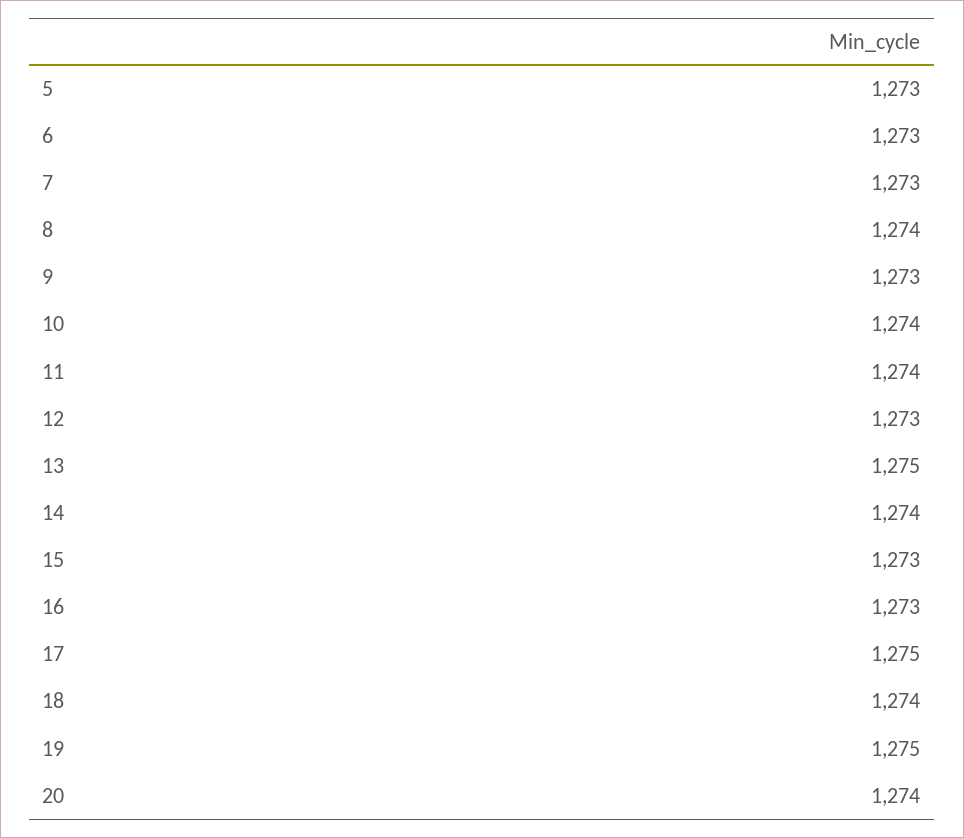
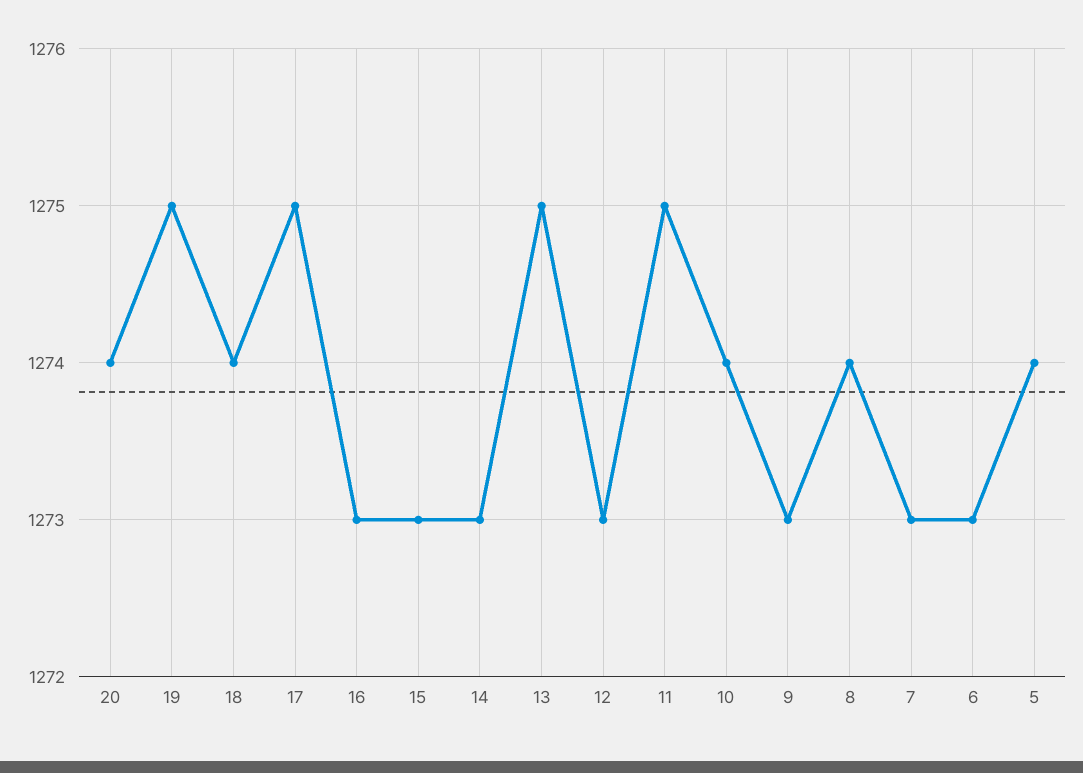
  {
-   "5": 1273,
+   "5": 1274,
    "6": 1273,
    "7": 1273,
    "8": 1274,
    "9": 1273,
    "10": 1274,
-   "11": 1274,
+   "11": 1275,
    "12": 1273,
    "13": 1275,
-   "14": 1274,
+   "14": 1273,
    "15": 1273,
    "16": 1273,
    "17": 1275,
    "18": 1274,
    "19": 1275,
    "20": 1274
  }

